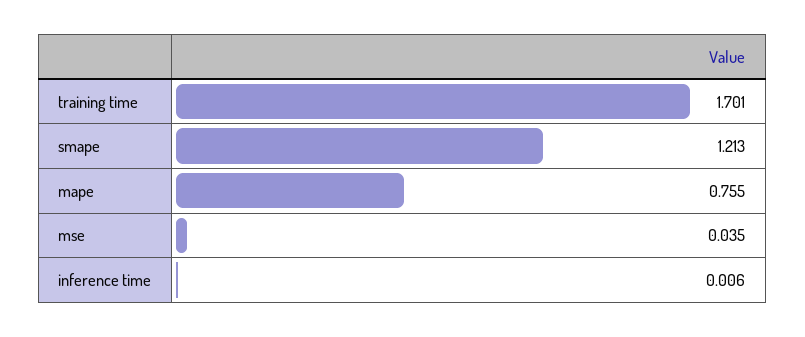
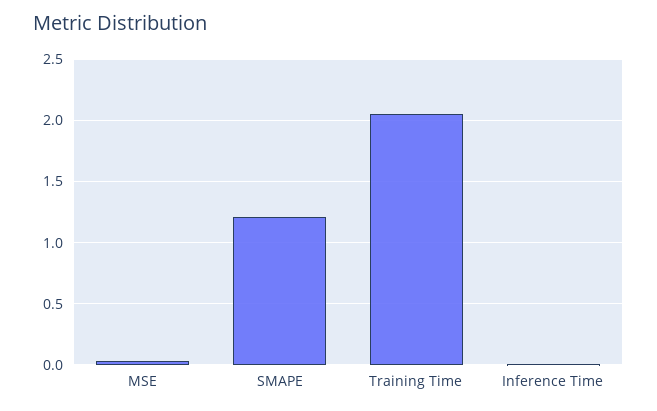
  {
-   "training time": 1.701,
+   "training time": 2.05,
    "smape": 1.213,
-   "mape": 0.755,
    "mse": 0.035,
    "inference time": 0.006
  }

